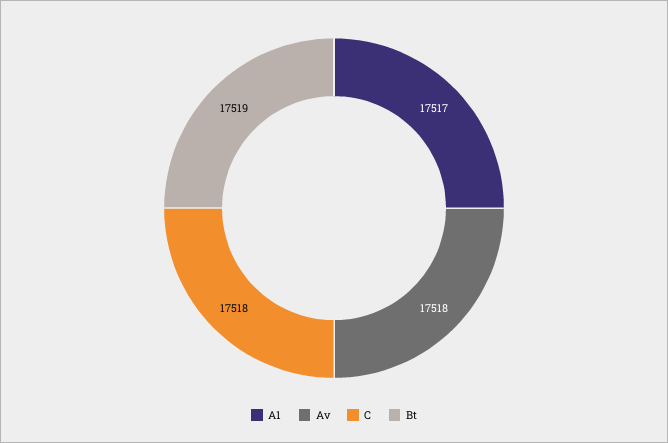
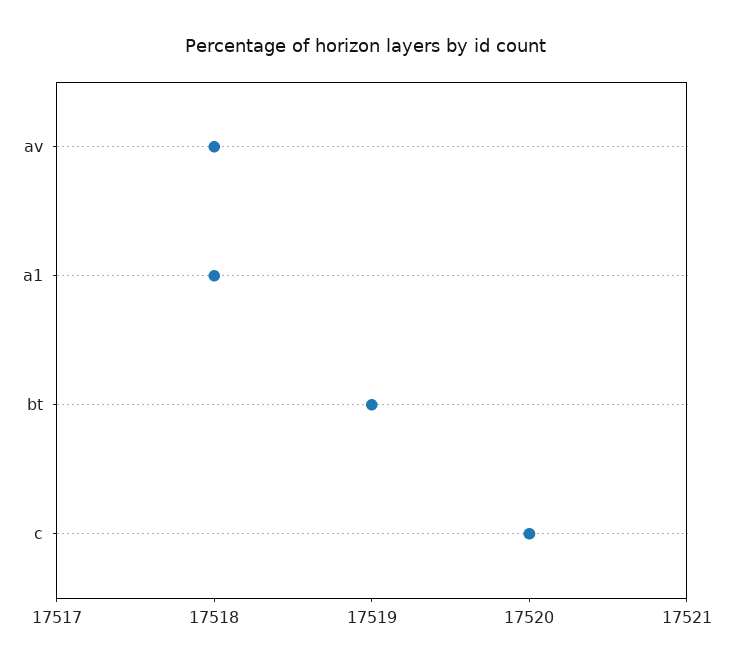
  {
-   "A1": 17517,
+   "A1": 17518,
    "Av": 17518,
-   "C": 17518,
+   "C": 17520,
    "Bt": 17519
  }

